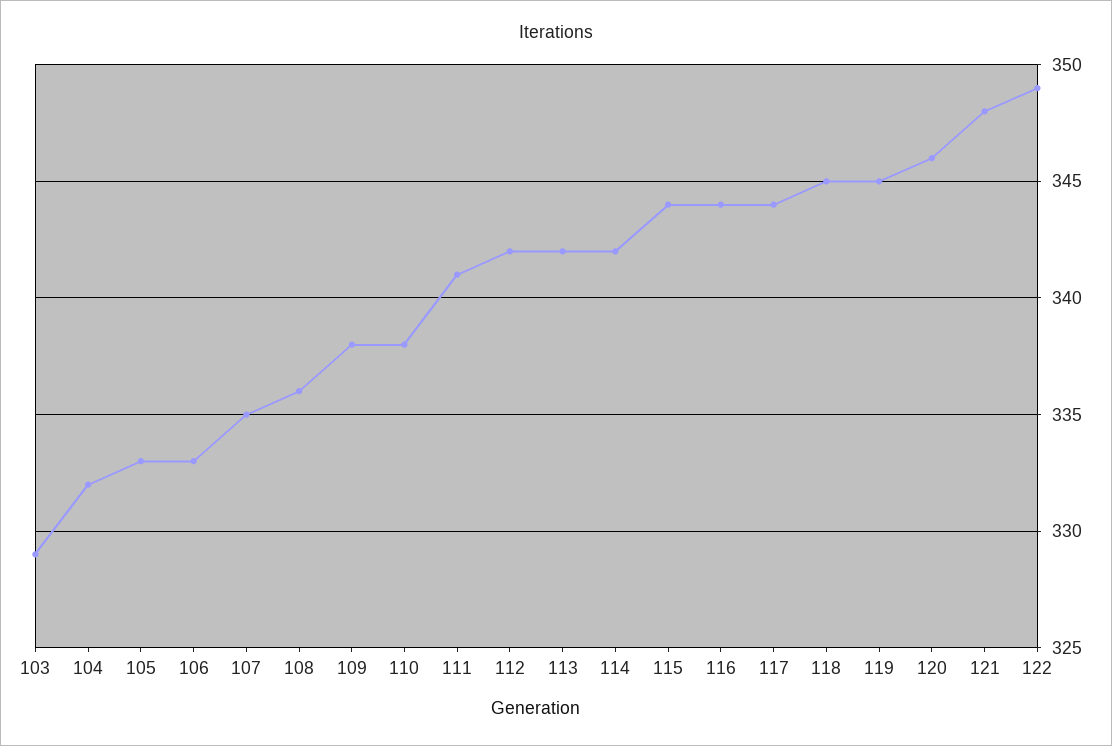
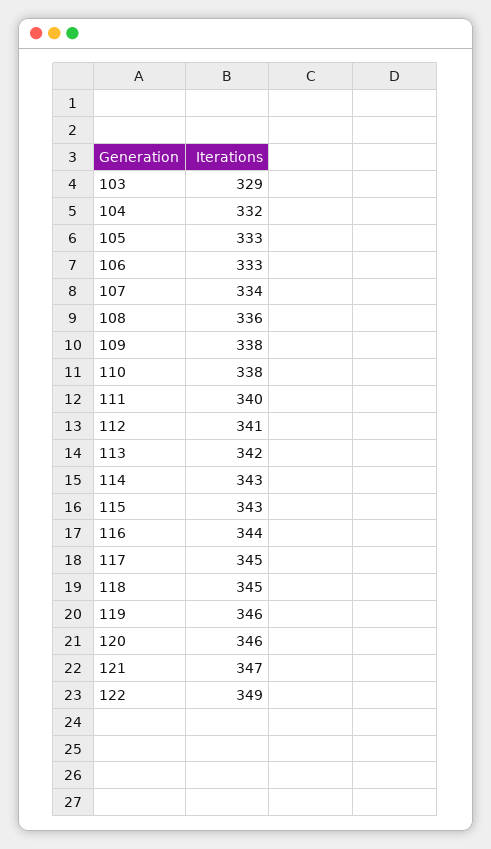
  {
    "103": 329,
    "104": 332,
    "105": 333,
    "106": 333,
-   "107": 335,
+   "107": 334,
    "108": 336,
    "109": 338,
    "110": 338,
-   "111": 341,
+   "111": 340,
-   "112": 342,
+   "112": 341,
    "113": 342,
-   "114": 342,
+   "114": 343,
-   "115": 344,
+   "115": 343,
    "116": 344,
-   "117": 344,
+   "117": 345,
    "118": 345,
-   "119": 345,
+   "119": 346,
    "120": 346,
-   "121": 348,
+   "121": 347,
    "122": 349
  }

